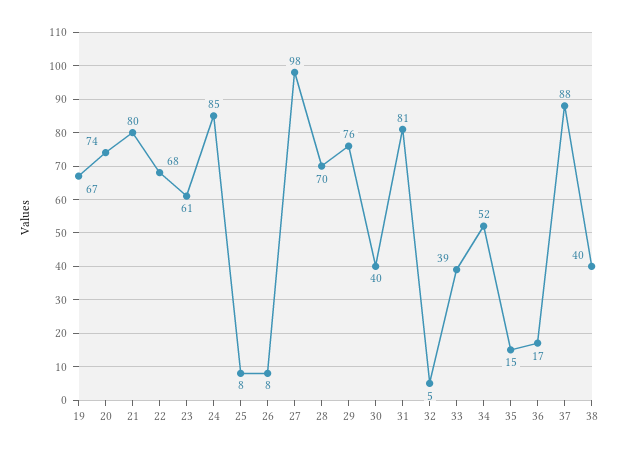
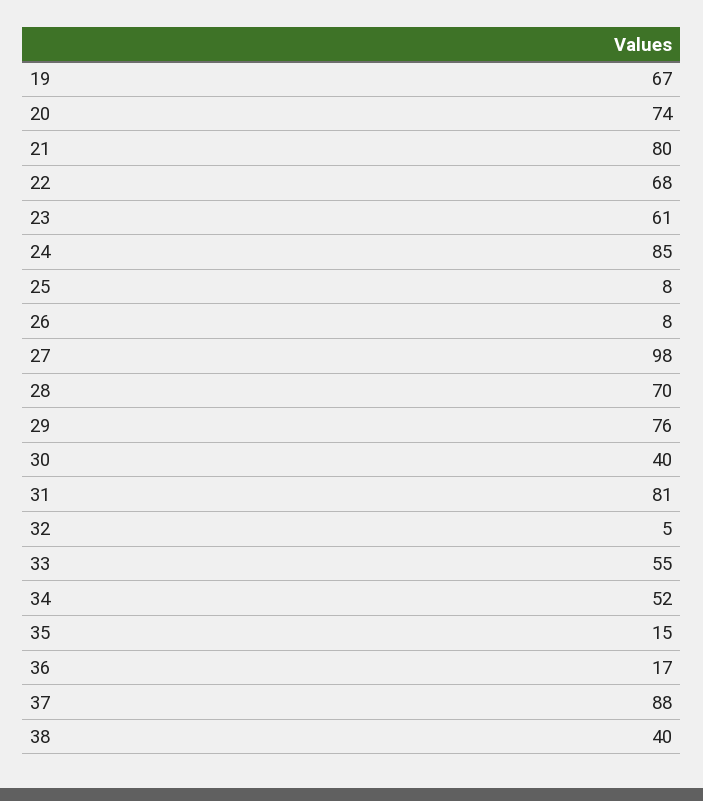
  {
    "19": 67,
    "20": 74,
    "21": 80,
    "22": 68,
    "23": 61,
    "24": 85,
    "25": 8,
    "26": 8,
    "27": 98,
    "28": 70,
    "29": 76,
    "30": 40,
    "31": 81,
    "32": 5,
-   "33": 39,
+   "33": 55,
    "34": 52,
    "35": 15,
    "36": 17,
    "37": 88,
    "38": 40
  }

